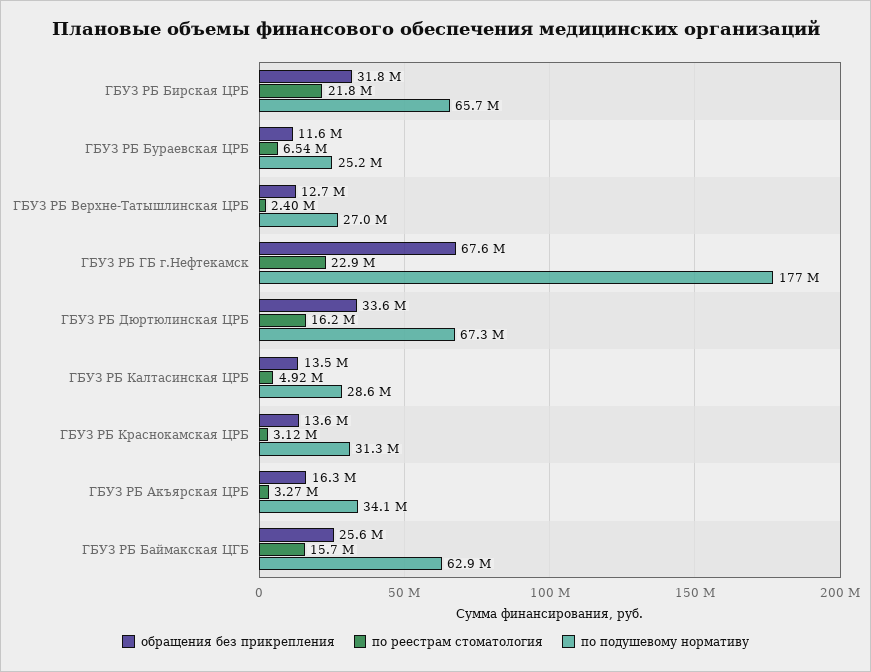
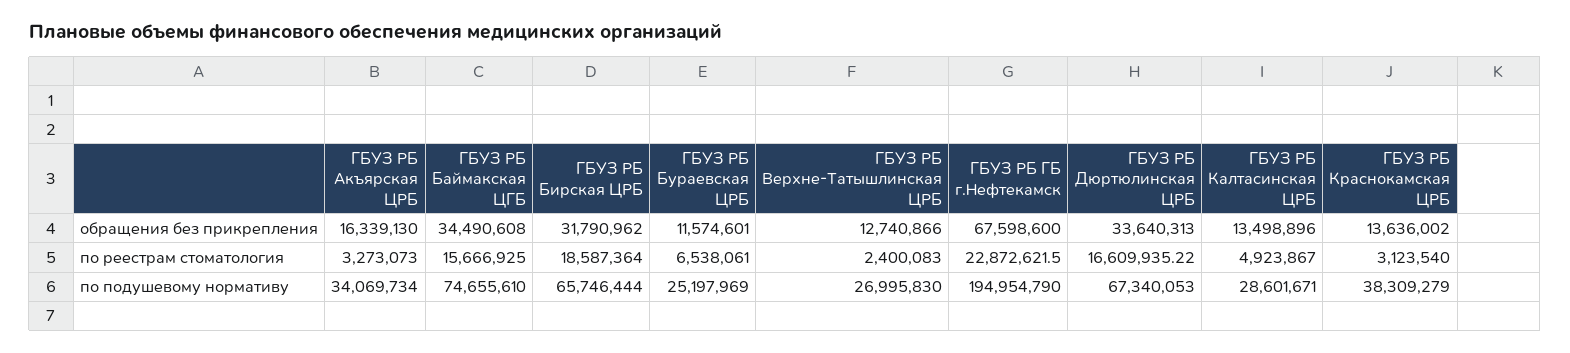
  {
    "обращения без прикрепления": {
      "ГБУЗ РБ Бирская ЦРБ": 31790962,
      "ГБУЗ РБ Бураевская ЦРБ": 11574601,
      "ГБУЗ РБ Верхне-Татышлинская ЦРБ": 12740866,
      "ГБУЗ РБ ГБ г.Нефтекамск": 67598600,
      "ГБУЗ РБ Дюртюлинская ЦРБ": 33640313,
      "ГБУЗ РБ Калтасинская ЦРБ": 13498896,
      "ГБУЗ РБ Краснокамская ЦРБ": 13636002,
      "ГБУЗ РБ Акъярская ЦРБ": 16339130,
-     "ГБУЗ РБ Баймакская ЦГБ": 25600000
+     "ГБУЗ РБ Баймакская ЦГБ": 34490608
    },
    "по реестрам стоматология": {
-     "ГБУЗ РБ Бирская ЦРБ": 21800000,
+     "ГБУЗ РБ Бирская ЦРБ": 18587364,
      "ГБУЗ РБ Бураевская ЦРБ": 6538061,
      "ГБУЗ РБ Верхне-Татышлинская ЦРБ": 2400083,
      "ГБУЗ РБ ГБ г.Нефтекамск": 22872621.5,
-     "ГБУЗ РБ Дюртюлинская ЦРБ": 16200000,
+     "ГБУЗ РБ Дюртюлинская ЦРБ": 16609935.22,
      "ГБУЗ РБ Калтасинская ЦРБ": 4923867,
      "ГБУЗ РБ Краснокамская ЦРБ": 3123540,
      "ГБУЗ РБ Акъярская ЦРБ": 3273073,
      "ГБУЗ РБ Баймакская ЦГБ": 15666925
    },
    "по подушевому нормативу": {
      "ГБУЗ РБ Бирская ЦРБ": 65746444,
      "ГБУЗ РБ Бураевская ЦРБ": 25197969,
      "ГБУЗ РБ Верхне-Татышлинская ЦРБ": 26995830,
-     "ГБУЗ РБ ГБ г.Нефтекамск": 177000000,
+     "ГБУЗ РБ ГБ г.Нефтекамск": 194954790,
      "ГБУЗ РБ Дюртюлинская ЦРБ": 67340053,
      "ГБУЗ РБ Калтасинская ЦРБ": 28601671,
-     "ГБУЗ РБ Краснокамская ЦРБ": 31300000,
+     "ГБУЗ РБ Краснокамская ЦРБ": 38309279,
      "ГБУЗ РБ Акъярская ЦРБ": 34069734,
-     "ГБУЗ РБ Баймакская ЦГБ": 62900000
+     "ГБУЗ РБ Баймакская ЦГБ": 74655610
    }
  }

